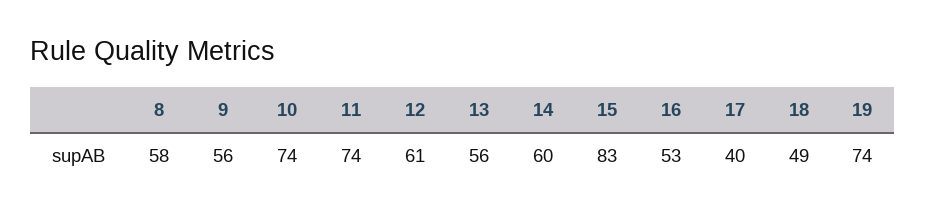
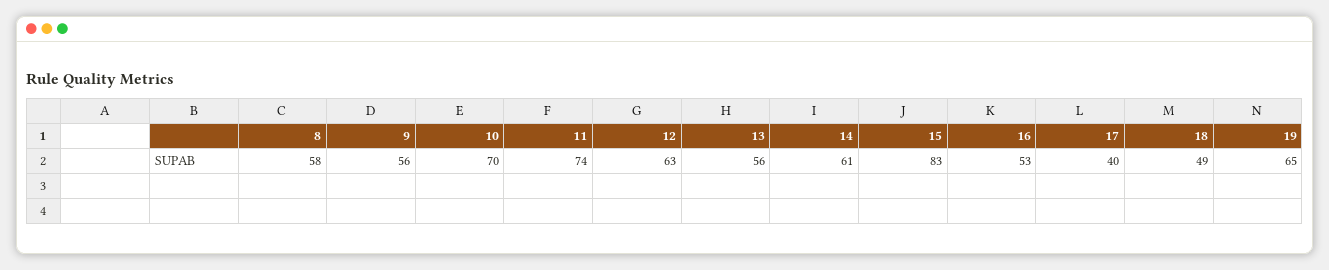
  {
    "8": 58,
    "9": 56,
-   "10": 74,
+   "10": 70,
    "11": 74,
-   "12": 61,
+   "12": 63,
    "13": 56,
-   "14": 60,
+   "14": 61,
    "15": 83,
    "16": 53,
    "17": 40,
    "18": 49,
-   "19": 74
+   "19": 65
  }

